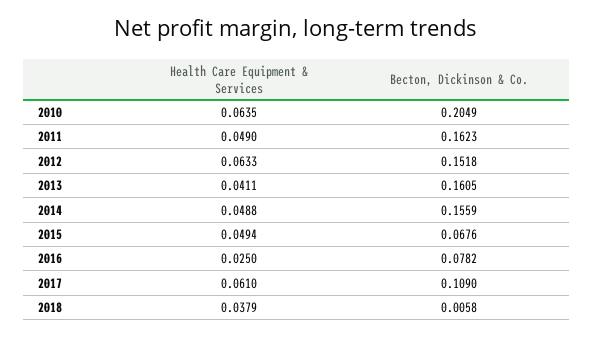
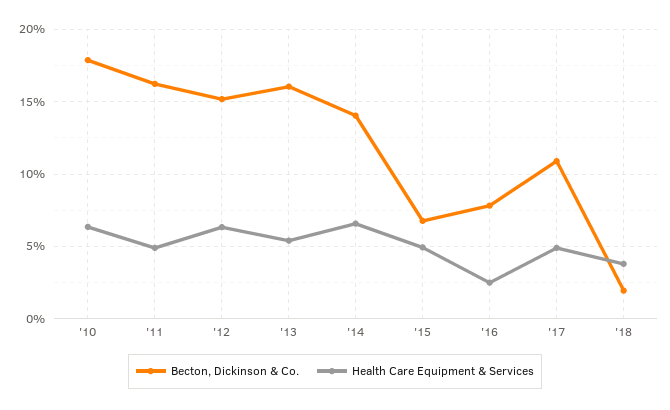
  {
    "Health Care Equipment & Services": {
      "2010": 0.0635,
      "2011": 0.049,
      "2012": 0.0633,
-     "2013": 0.0411,
+     "2013": 0.055,
-     "2014": 0.0488,
+     "2014": 0.065,
      "2015": 0.0494,
      "2016": 0.025,
-     "2017": 0.061,
+     "2017": 0.05,
      "2018": 0.0379
    },
    "Becton, Dickinson & Co.": {
-     "2010": 0.2049,
+     "2010": 0.18,
      "2011": 0.1623,
      "2012": 0.1518,
      "2013": 0.1605,
-     "2014": 0.1559,
+     "2014": 0.14,
      "2015": 0.0676,
      "2016": 0.0782,
      "2017": 0.109,
-     "2018": 0.0058
+     "2018": 0.02
    }
  }

